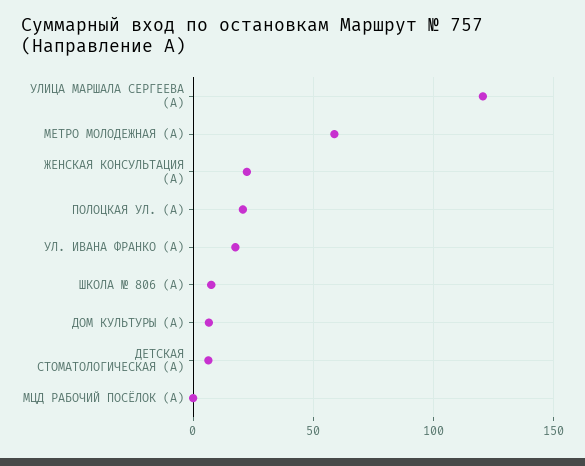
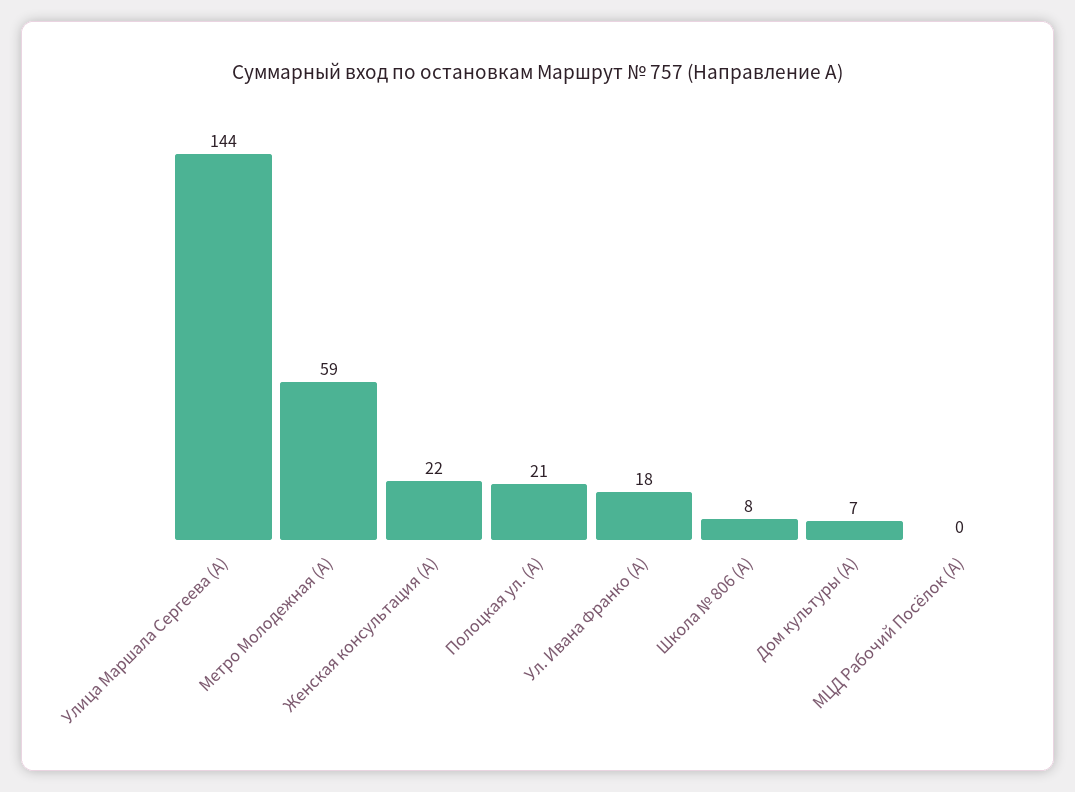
  {
-   "УЛИЦА МАРШАЛА СЕРГЕЕВА (А)": 120,
+   "УЛИЦА МАРШАЛА СЕРГЕЕВА (А)": 144,
    "МЕТРО МОЛОДЕЖНАЯ (А)": 59,
    "ЖЕНСКАЯ КОНСУЛЬТАЦИЯ (А)": 22,
    "ПОЛОЦКАЯ УЛ. (А)": 21,
    "УЛ. ИВАНА ФРАНКО (А)": 18,
    "ШКОЛА № 806 (А)": 8,
    "ДОМ КУЛЬТУРЫ (А)": 7,
-   "ДЕТСКАЯ СТОМАТОЛОГИЧЕСКАЯ (А)": 5,
    "МЦД РАБОЧИЙ ПОСЁЛОК (А)": 0
  }

